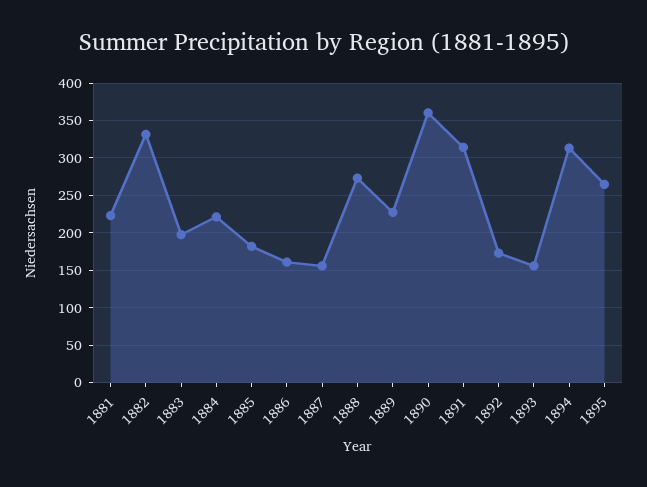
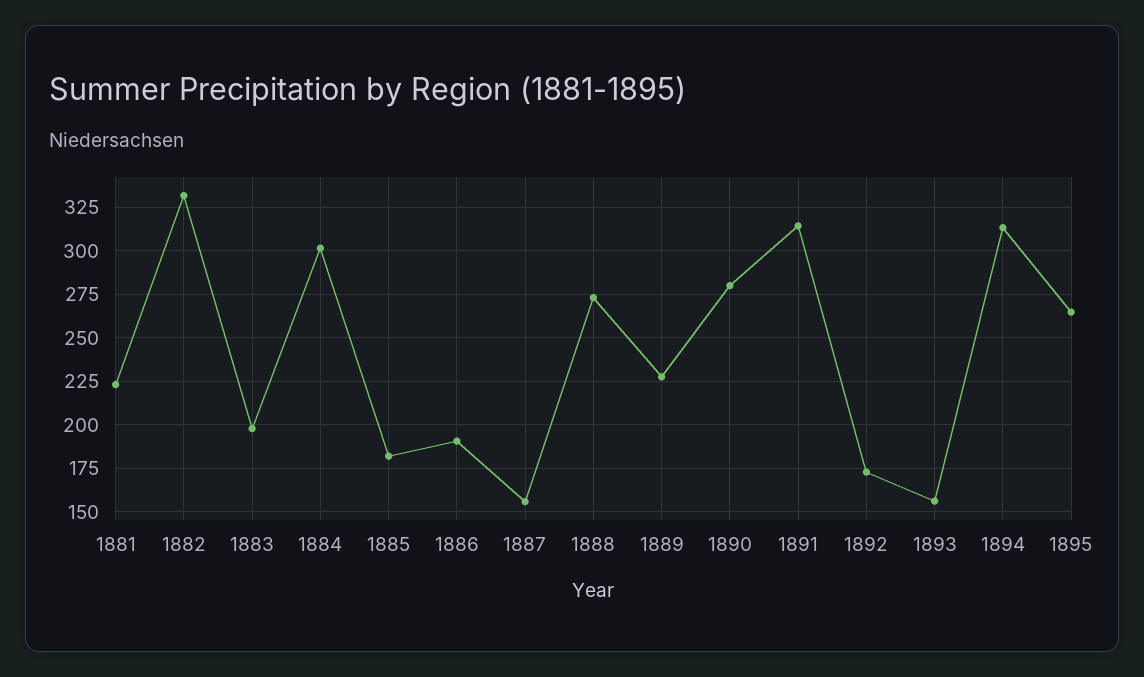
  {
    "1881": 225,
    "1882": 330,
    "1883": 200,
-   "1884": 220,
+   "1884": 300,
    "1885": 180,
-   "1886": 160,
+   "1886": 190,
    "1887": 155,
    "1888": 275,
    "1889": 225,
-   "1890": 360,
+   "1890": 280,
    "1891": 315,
    "1892": 175,
    "1893": 155,
    "1894": 315,
    "1895": 265
  }

